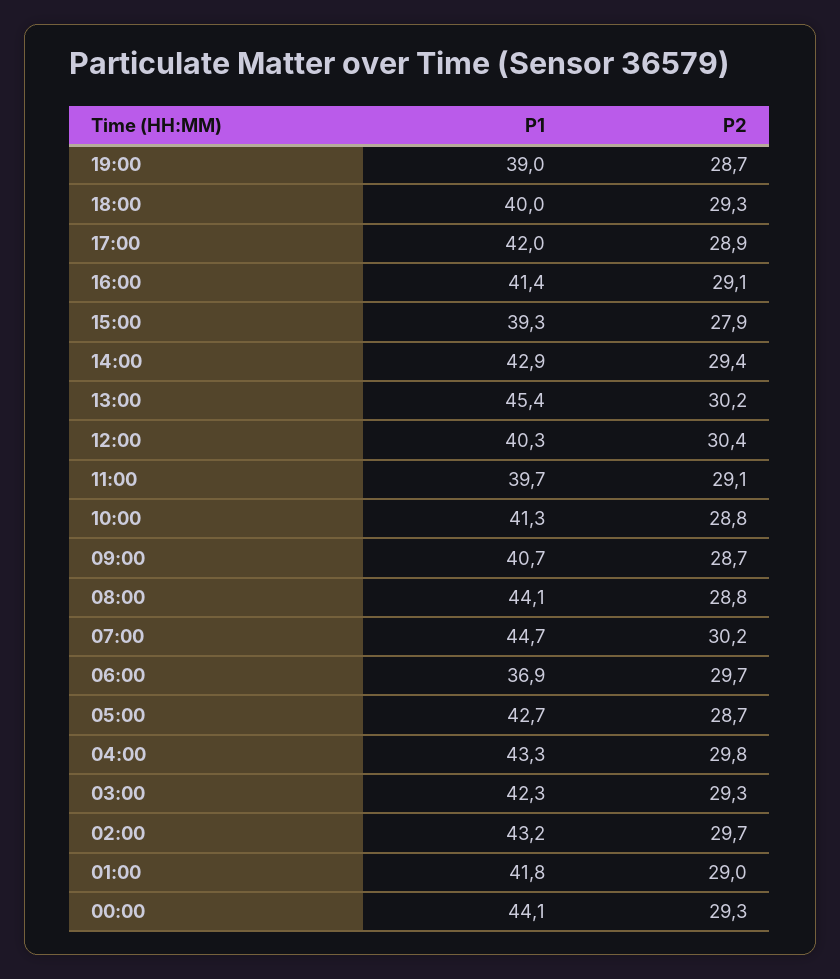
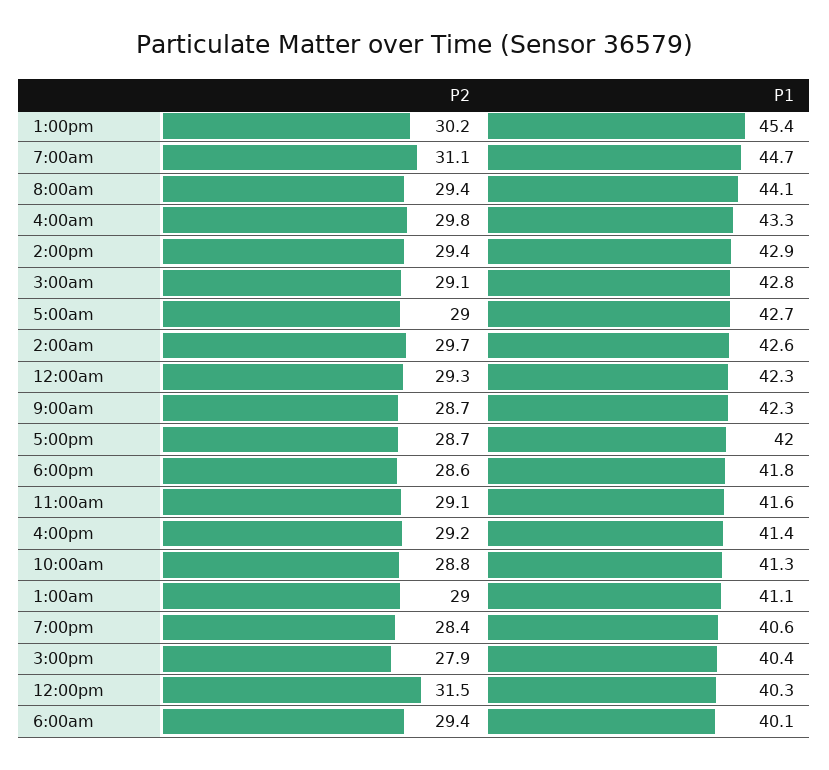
  {
    "P1": {
-     "19:00": 39,
+     "19:00": 40.6,
-     "18:00": 40,
+     "18:00": 41.8,
      "17:00": 42,
      "16:00": 41.4,
-     "15:00": 39.3,
+     "15:00": 40.4,
      "14:00": 42.9,
      "13:00": 45.4,
      "12:00": 40.3,
-     "11:00": 39.7,
+     "11:00": 41.6,
      "10:00": 41.3,
-     "09:00": 40.7,
+     "09:00": 42.3,
      "08:00": 44.1,
      "07:00": 44.7,
-     "06:00": 36.9,
+     "06:00": 40.1,
      "05:00": 42.7,
      "04:00": 43.3,
-     "03:00": 42.3,
+     "03:00": 42.8,
-     "02:00": 43.2,
+     "02:00": 42.6,
-     "01:00": 41.8,
+     "01:00": 41.1,
-     "00:00": 44.1
+     "00:00": 42.3
    },
    "P2": {
-     "19:00": 28.7,
+     "19:00": 28.4,
-     "18:00": 29.3,
+     "18:00": 28.6,
-     "17:00": 28.9,
+     "17:00": 28.7,
-     "16:00": 29.1,
+     "16:00": 29.2,
      "15:00": 27.9,
      "14:00": 29.4,
      "13:00": 30.2,
-     "12:00": 30.4,
+     "12:00": 31.5,
      "11:00": 29.1,
      "10:00": 28.8,
      "09:00": 28.7,
-     "08:00": 28.8,
+     "08:00": 29.4,
-     "07:00": 30.2,
+     "07:00": 31.1,
-     "06:00": 29.7,
+     "06:00": 29.4,
-     "05:00": 28.7,
+     "05:00": 29,
      "04:00": 29.8,
-     "03:00": 29.3,
+     "03:00": 29.1,
      "02:00": 29.7,
      "01:00": 29,
      "00:00": 29.3
    }
  }

